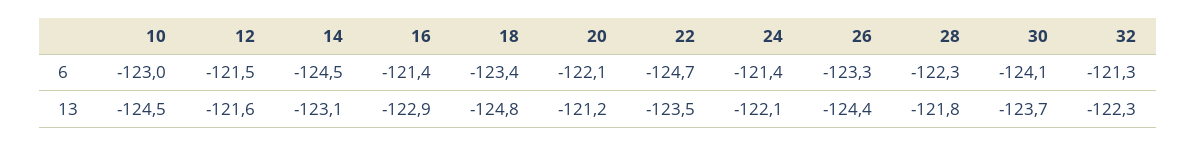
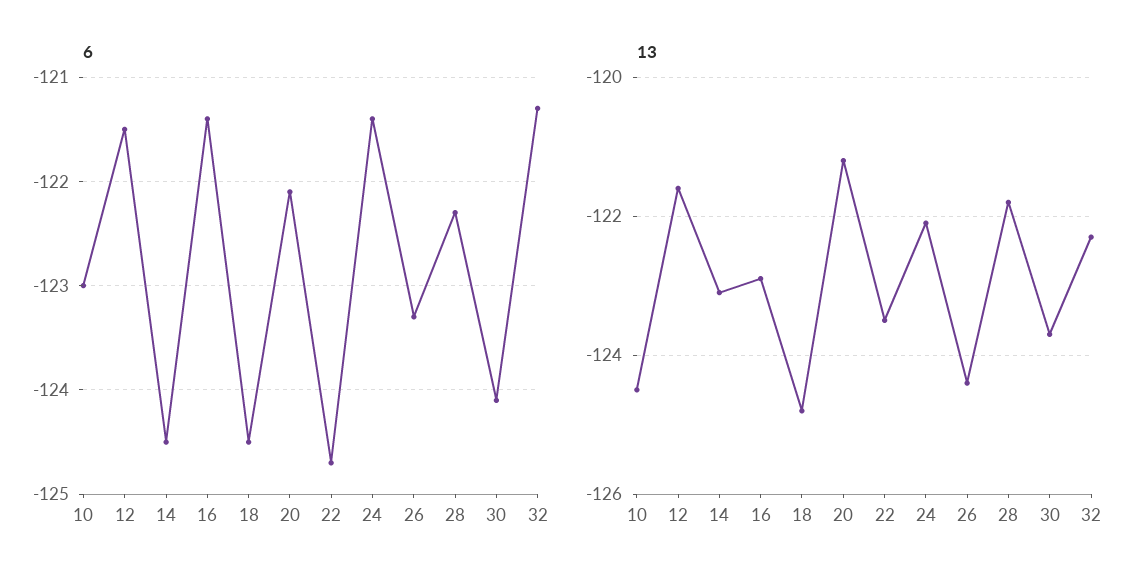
  {
    "6": {
      "10": -123,
      "12": -121.5,
      "14": -124.5,
      "16": -121.4,
-     "18": -123.4,
+     "18": -124.5,
      "20": -122.1,
      "22": -124.7,
      "24": -121.4,
      "26": -123.3,
      "28": -122.3,
      "30": -124.1,
      "32": -121.3
    },
    "13": {
      "10": -124.5,
      "12": -121.6,
      "14": -123.1,
      "16": -122.9,
      "18": -124.8,
      "20": -121.2,
      "22": -123.5,
      "24": -122.1,
      "26": -124.4,
      "28": -121.8,
      "30": -123.7,
      "32": -122.3
    }
  }

